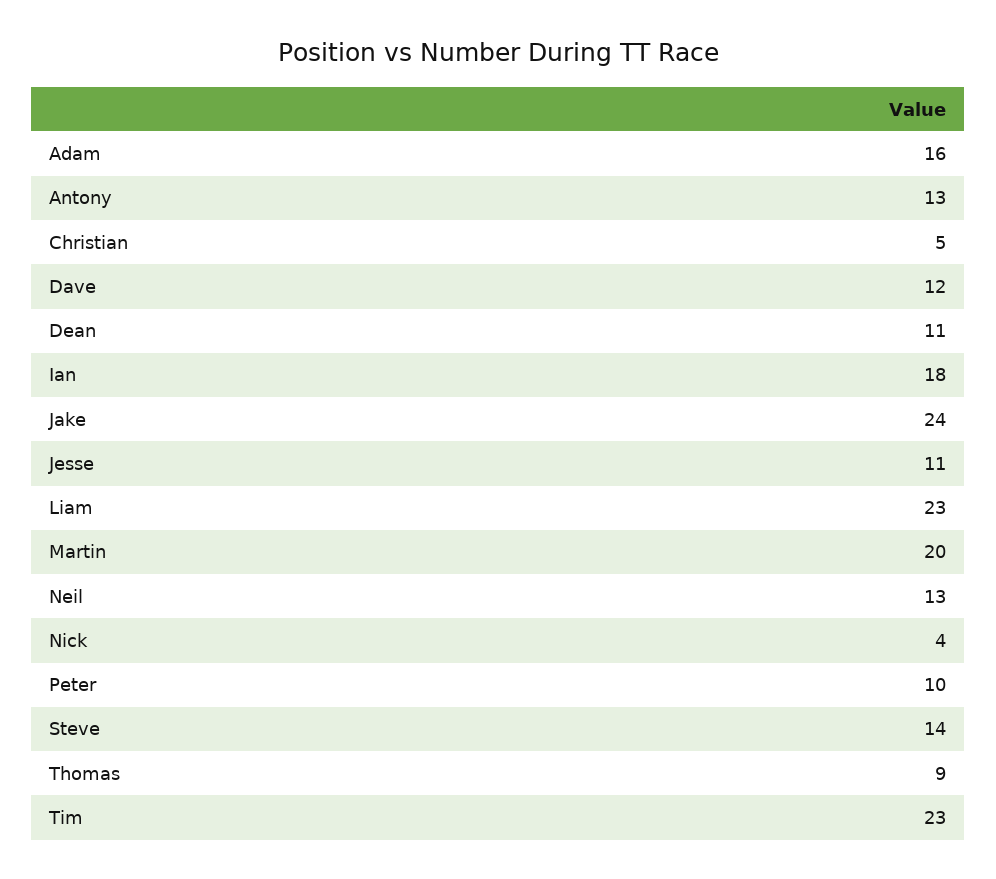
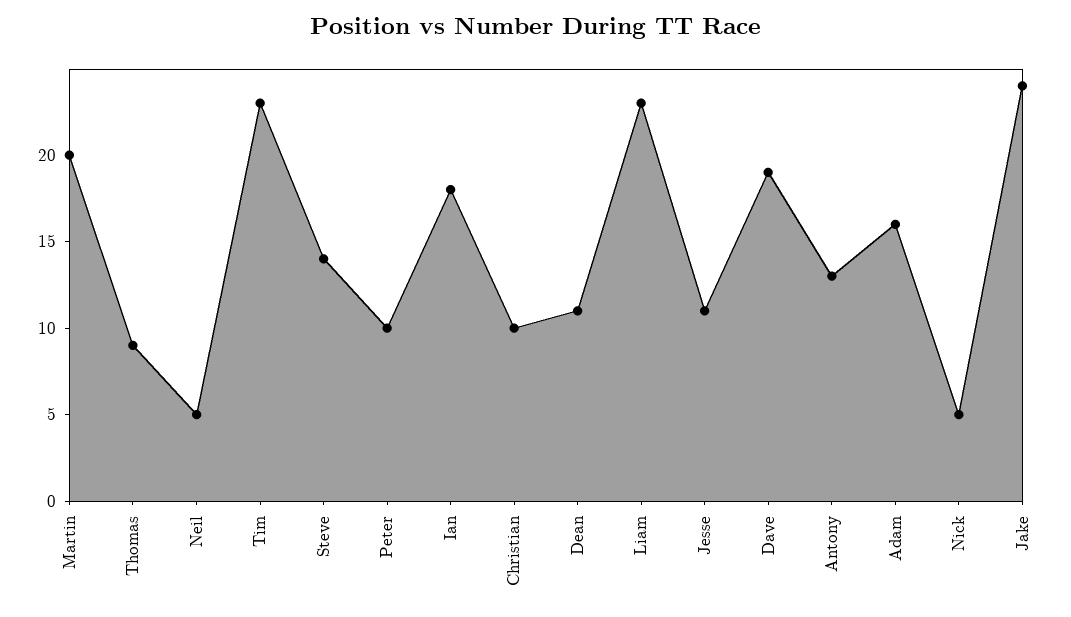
  {
    "Adam": 16,
    "Antony": 13,
-   "Christian": 5,
+   "Christian": 10,
-   "Dave": 12,
+   "Dave": 19,
    "Dean": 11,
    "Ian": 18,
    "Jake": 24,
    "Jesse": 11,
    "Liam": 23,
    "Martin": 20,
-   "Neil": 13,
+   "Neil": 5,
-   "Nick": 4,
+   "Nick": 5,
    "Peter": 10,
    "Steve": 14,
    "Thomas": 9,
    "Tim": 23
  }

